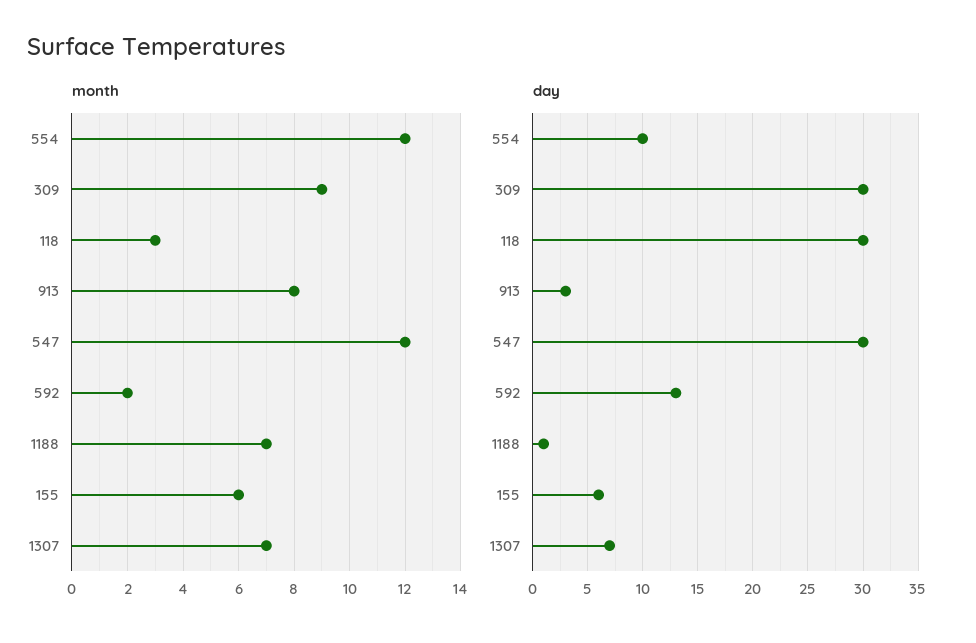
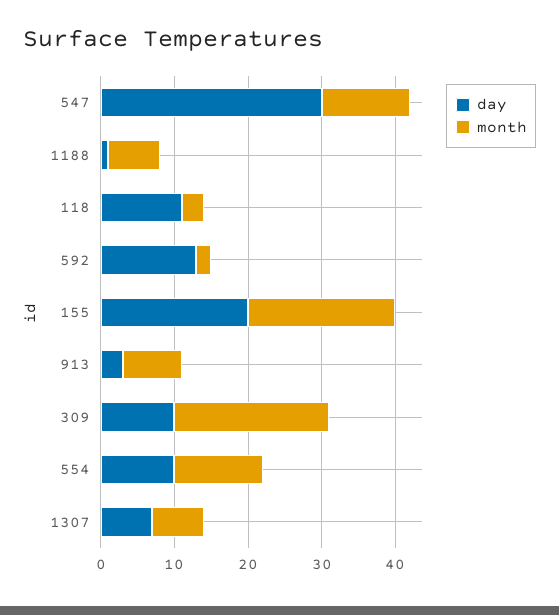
  {
    "month": {
      "554": 12,
-     "309": 9,
+     "309": 20,
      "118": 3,
      "913": 8,
      "547": 12,
      "592": 2,
      "1188": 7,
-     "155": 6,
+     "155": 20,
      "1307": 7
    },
    "day": {
      "554": 10,
-     "309": 30,
+     "309": 10,
-     "118": 30,
+     "118": 10,
      "913": 3,
      "547": 30,
      "592": 13,
      "1188": 1,
-     "155": 6,
+     "155": 20,
      "1307": 7
    }
  }

